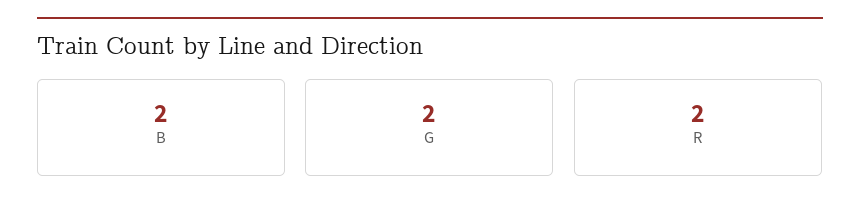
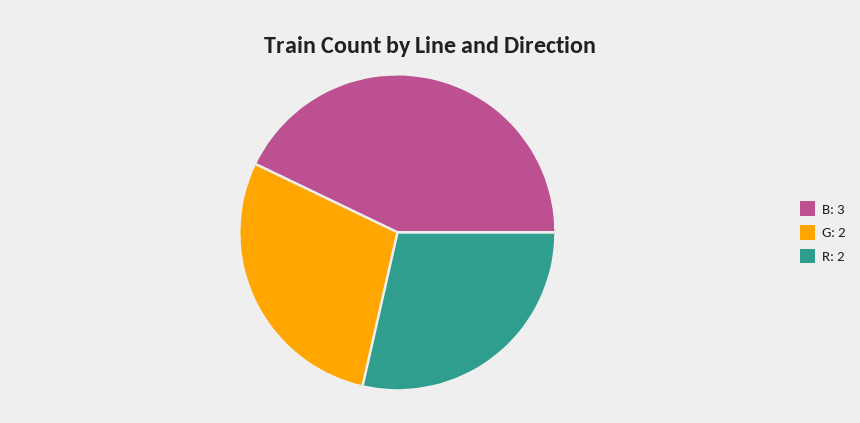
  {
-   "B": 2,
+   "B": 3,
    "G": 2,
    "R": 2
  }

